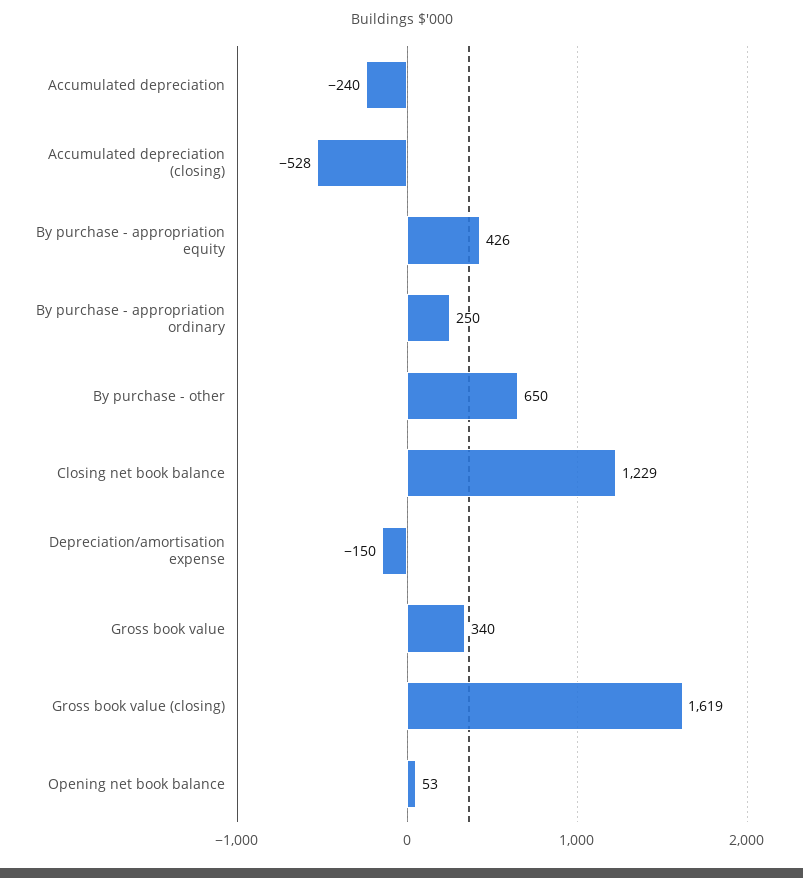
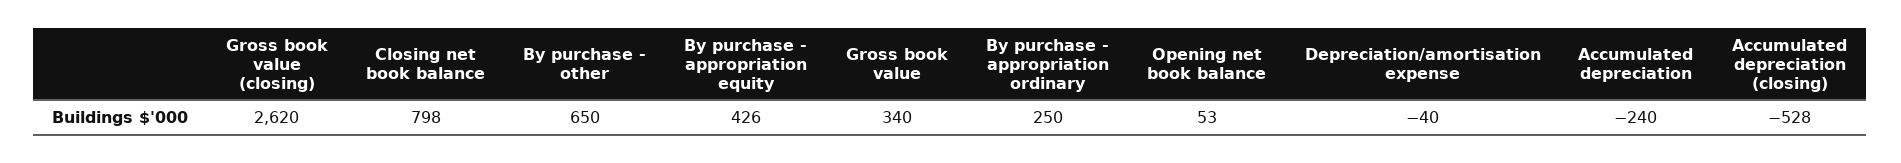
  {
    "Accumulated depreciation": -240,
    "Accumulated depreciation (closing)": -528,
    "By purchase - appropriation equity": 426,
    "By purchase - appropriation ordinary": 250,
    "By purchase - other": 650,
-   "Closing net book balance": 1229,
+   "Closing net book balance": 798,
-   "Depreciation/amortisation expense": -150,
+   "Depreciation/amortisation expense": -40,
    "Gross book value": 340,
-   "Gross book value (closing)": 1619,
+   "Gross book value (closing)": 2620,
    "Opening net book balance": 53
  }

